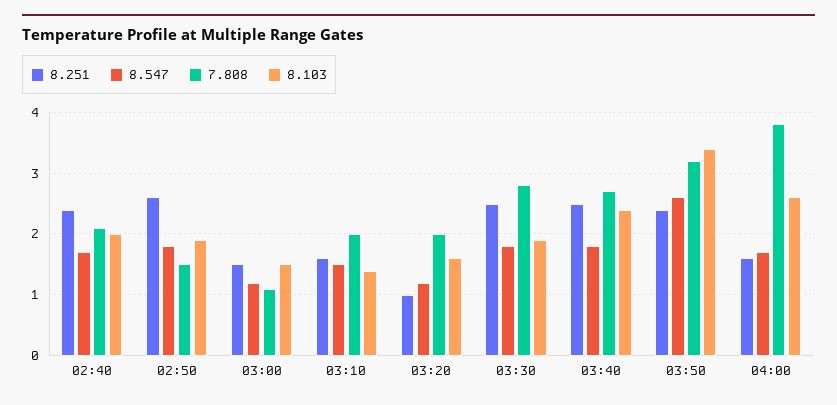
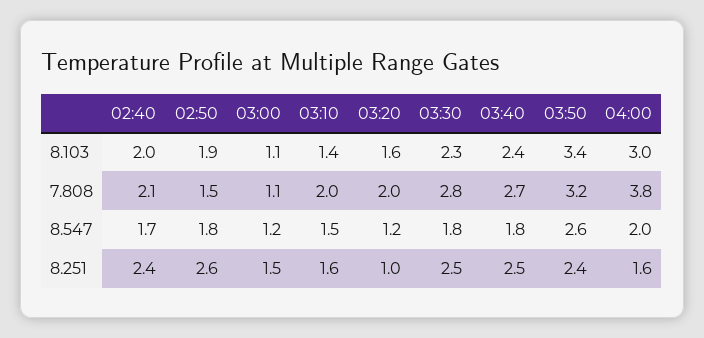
  {
    "8.251": {
      "02:40": 2.4,
      "02:50": 2.6,
      "03:00": 1.5,
      "03:10": 1.6,
      "03:20": 1,
      "03:30": 2.5,
      "03:40": 2.5,
      "03:50": 2.4,
      "04:00": 1.6
    },
    "8.547": {
      "02:40": 1.7,
      "02:50": 1.8,
      "03:00": 1.2,
      "03:10": 1.5,
      "03:20": 1.2,
      "03:30": 1.8,
      "03:40": 1.8,
      "03:50": 2.6,
-     "04:00": 1.7
+     "04:00": 2
    },
    "7.808": {
      "02:40": 2.1,
      "02:50": 1.5,
      "03:00": 1.1,
      "03:10": 2,
      "03:20": 2,
      "03:30": 2.8,
      "03:40": 2.7,
      "03:50": 3.2,
      "04:00": 3.8
    },
    "8.103": {
      "02:40": 2,
      "02:50": 1.9,
-     "03:00": 1.5,
+     "03:00": 1.1,
      "03:10": 1.4,
      "03:20": 1.6,
-     "03:30": 1.9,
+     "03:30": 2.3,
      "03:40": 2.4,
      "03:50": 3.4,
-     "04:00": 2.6
+     "04:00": 3
    }
  }

